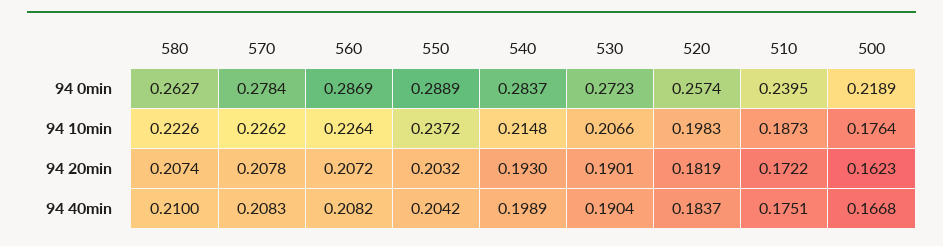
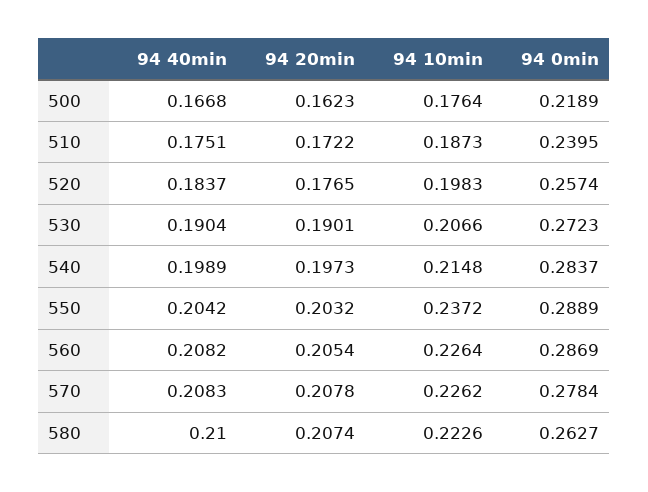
  {
    "580": {
      "94 0min": 0.2627,
      "94 10min": 0.2226,
      "94 20min": 0.2074,
      "94 40min": 0.21
    },
    "570": {
      "94 0min": 0.2784,
      "94 10min": 0.2262,
      "94 20min": 0.2078,
      "94 40min": 0.2083
    },
    "560": {
      "94 0min": 0.2869,
      "94 10min": 0.2264,
-     "94 20min": 0.2072,
+     "94 20min": 0.2054,
      "94 40min": 0.2082
    },
    "550": {
      "94 0min": 0.2889,
      "94 10min": 0.2372,
      "94 20min": 0.2032,
      "94 40min": 0.2042
    },
    "540": {
      "94 0min": 0.2837,
      "94 10min": 0.2148,
-     "94 20min": 0.193,
+     "94 20min": 0.1973,
      "94 40min": 0.1989
    },
    "530": {
      "94 0min": 0.2723,
      "94 10min": 0.2066,
      "94 20min": 0.1901,
      "94 40min": 0.1904
    },
    "520": {
      "94 0min": 0.2574,
      "94 10min": 0.1983,
-     "94 20min": 0.1819,
+     "94 20min": 0.1765,
      "94 40min": 0.1837
    },
    "510": {
      "94 0min": 0.2395,
      "94 10min": 0.1873,
      "94 20min": 0.1722,
      "94 40min": 0.1751
    },
    "500": {
      "94 0min": 0.2189,
      "94 10min": 0.1764,
      "94 20min": 0.1623,
      "94 40min": 0.1668
    }
  }

